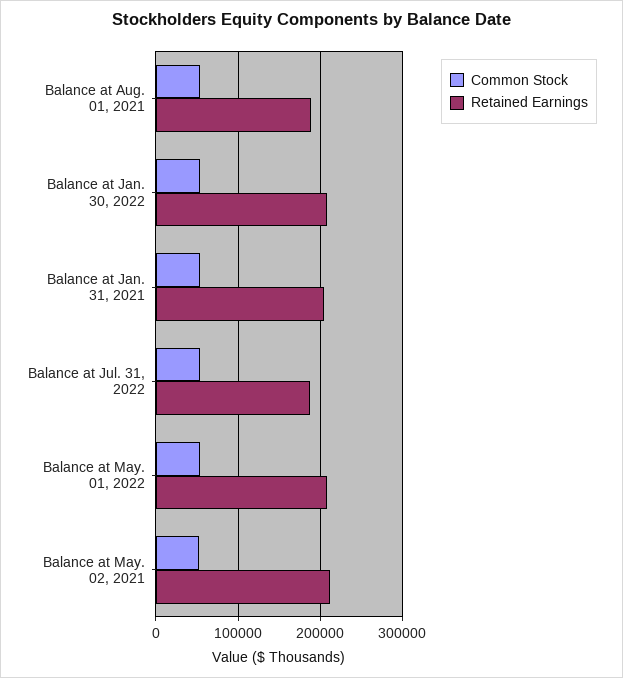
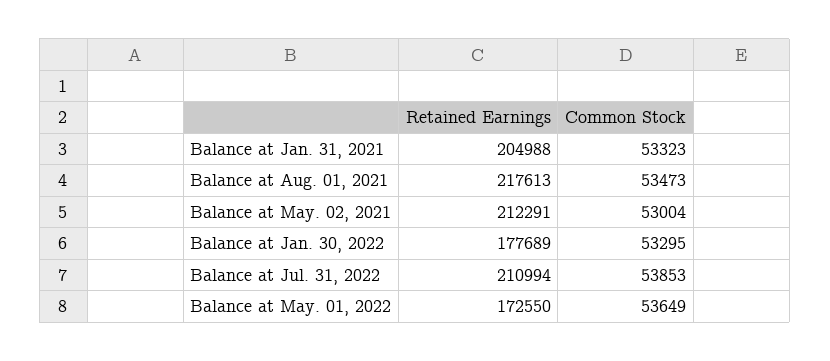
  {
    "Common Stock": {
      "Balance at Aug. 01, 2021": 53473,
      "Balance at Jan. 30, 2022": 53295,
      "Balance at Jan. 31, 2021": 53323,
      "Balance at Jul. 31, 2022": 53853,
      "Balance at May. 01, 2022": 53649,
      "Balance at May. 02, 2021": 53004
    },
    "Retained Earnings": {
-     "Balance at Aug. 01, 2021": 190000,
+     "Balance at Aug. 01, 2021": 217613,
-     "Balance at Jan. 30, 2022": 210000,
+     "Balance at Jan. 30, 2022": 177689,
      "Balance at Jan. 31, 2021": 204988,
-     "Balance at Jul. 31, 2022": 190000,
+     "Balance at Jul. 31, 2022": 210994,
-     "Balance at May. 01, 2022": 210000,
+     "Balance at May. 01, 2022": 172550,
      "Balance at May. 02, 2021": 212291
    }
  }

